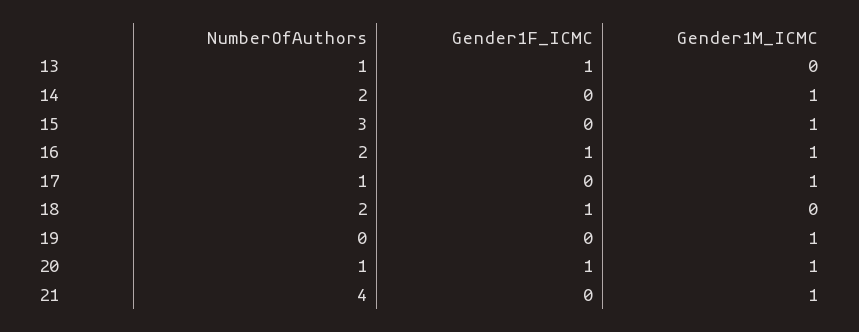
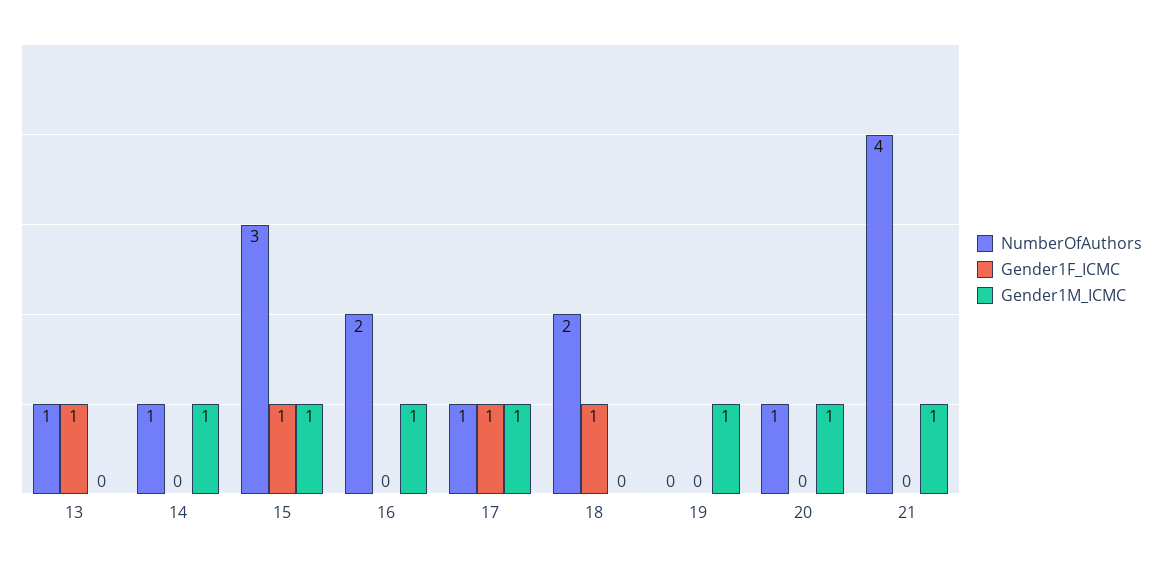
  {
    "NumberOfAuthors": {
      "13": 1,
-     "14": 2,
+     "14": 1,
      "15": 3,
      "16": 2,
      "17": 1,
      "18": 2,
      "19": 0,
      "20": 1,
      "21": 4
    },
    "Gender1F_ICMC": {
      "13": 1,
      "14": 0,
-     "15": 0,
+     "15": 1,
-     "16": 1,
+     "16": 0,
-     "17": 0,
+     "17": 1,
      "18": 1,
      "19": 0,
-     "20": 1,
+     "20": 0,
      "21": 0
    },
    "Gender1M_ICMC": {
      "13": 0,
      "14": 1,
      "15": 1,
      "16": 1,
      "17": 1,
      "18": 0,
      "19": 1,
      "20": 1,
      "21": 1
    }
  }

